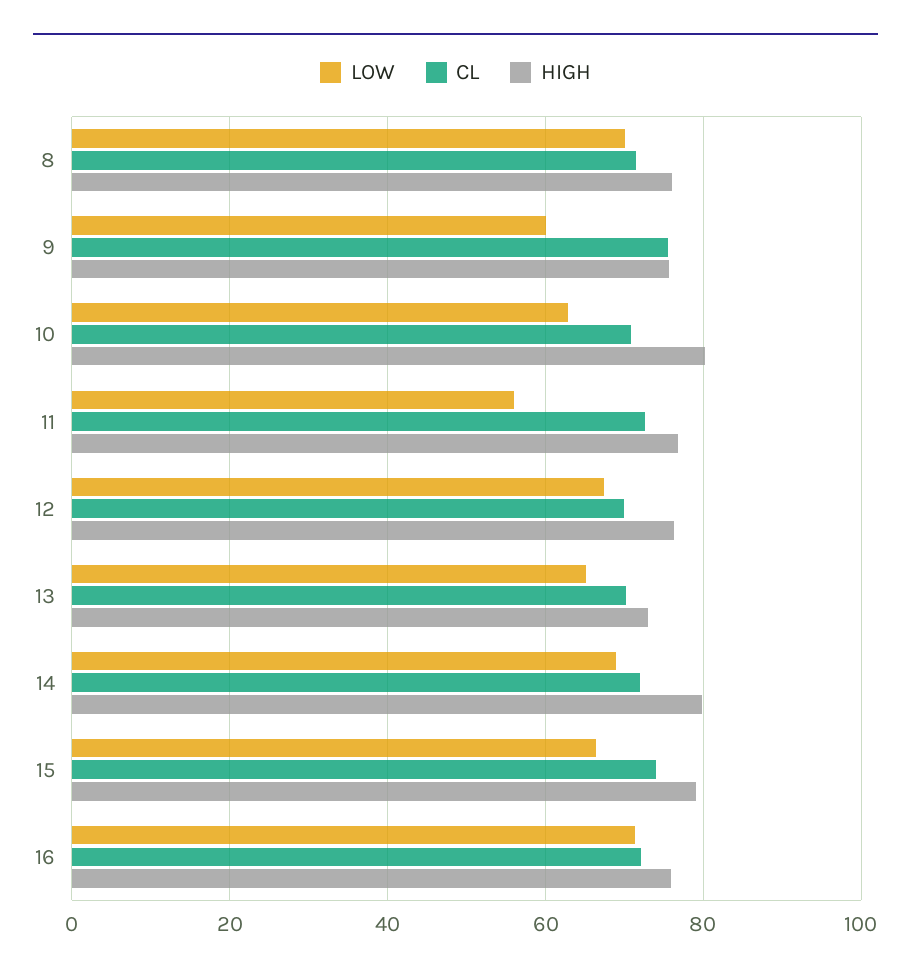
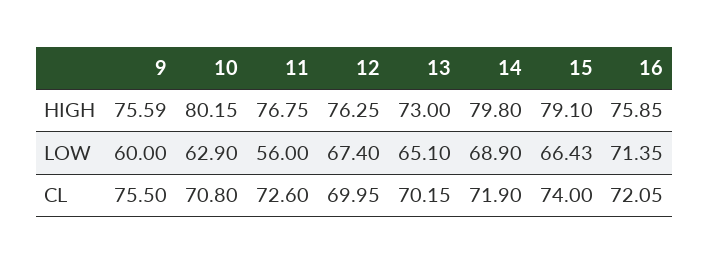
  {
    "LOW": {
-     "8": 70,
      "9": 60,
      "10": 62.9,
      "11": 56,
      "12": 67.4,
      "13": 65.1,
      "14": 68.9,
      "15": 66.43,
      "16": 71.35
    },
    "CL": {
-     "8": 72,
      "9": 75.5,
      "10": 70.8,
      "11": 72.6,
      "12": 69.95,
      "13": 70.15,
      "14": 71.9,
      "15": 74,
      "16": 72.05
    },
    "HIGH": {
-     "8": 76,
      "9": 75.59,
      "10": 80.15,
      "11": 76.75,
      "12": 76.25,
      "13": 73,
      "14": 79.8,
      "15": 79.1,
      "16": 75.85
    }
  }

